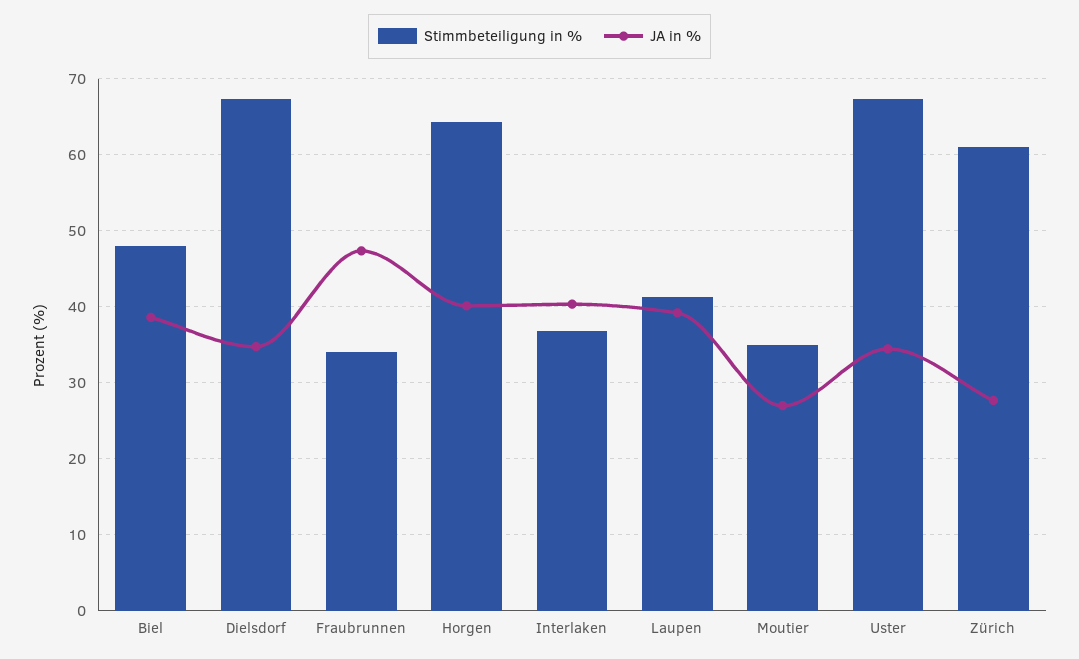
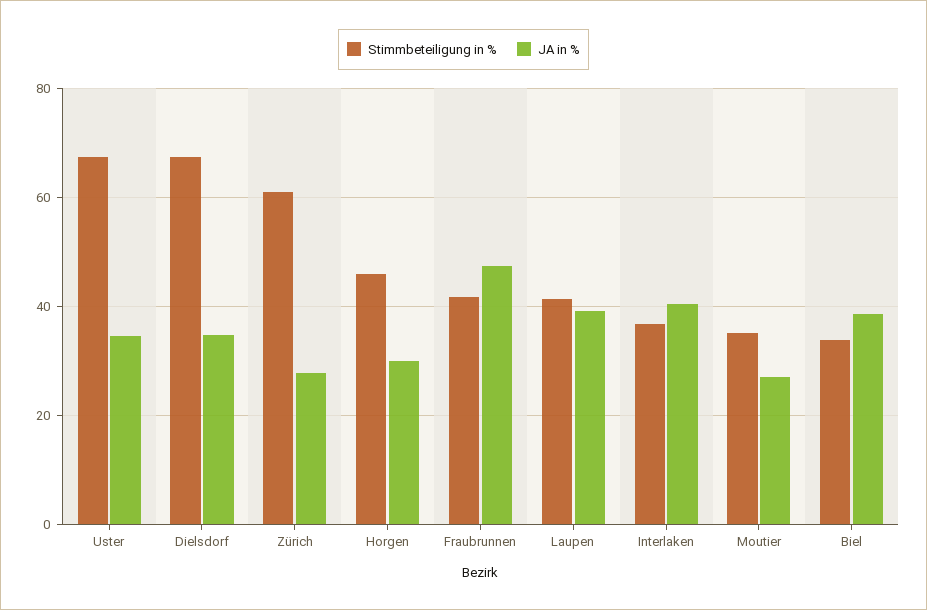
  {
    "Stimmbeteiligung in %": {
-     "Biel": 48,
+     "Biel": 34,
      "Dielsdorf": 67,
-     "Fraubrunnen": 34,
+     "Fraubrunnen": 42,
-     "Horgen": 64,
+     "Horgen": 46,
      "Interlaken": 37,
      "Laupen": 41,
      "Moutier": 35,
      "Uster": 67,
      "Zürich": 61
    },
    "JA in %": {
      "Biel": 39,
      "Dielsdorf": 35,
      "Fraubrunnen": 47,
-     "Horgen": 40,
+     "Horgen": 30,
      "Interlaken": 40,
      "Laupen": 39,
      "Moutier": 27,
      "Uster": 34,
      "Zürich": 28
    }
  }

